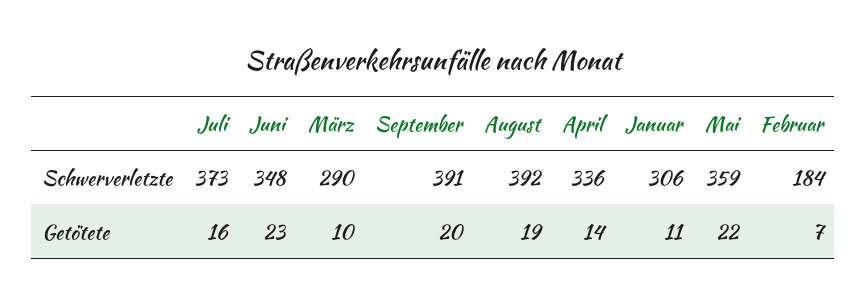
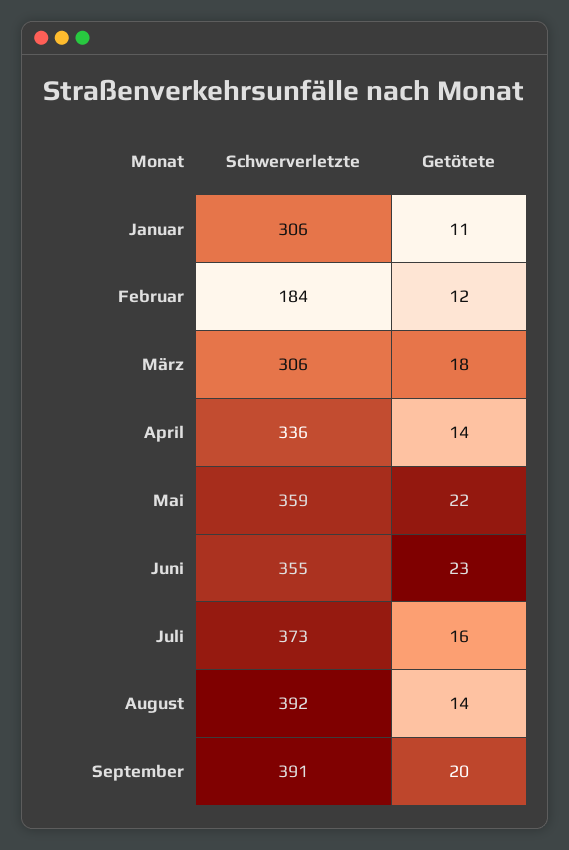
  {
    "Juli": {
      "Schwerverletzte": 373,
      "Getötete": 16
    },
    "Juni": {
-     "Schwerverletzte": 348,
+     "Schwerverletzte": 355,
      "Getötete": 23
    },
    "März": {
-     "Schwerverletzte": 290,
+     "Schwerverletzte": 306,
-     "Getötete": 10
+     "Getötete": 18
    },
    "September": {
      "Schwerverletzte": 391,
      "Getötete": 20
    },
    "August": {
      "Schwerverletzte": 392,
-     "Getötete": 19
+     "Getötete": 14
    },
    "April": {
      "Schwerverletzte": 336,
      "Getötete": 14
    },
    "Januar": {
      "Schwerverletzte": 306,
      "Getötete": 11
    },
    "Mai": {
      "Schwerverletzte": 359,
      "Getötete": 22
    },
    "Februar": {
      "Schwerverletzte": 184,
-     "Getötete": 7
+     "Getötete": 12
    }
  }

